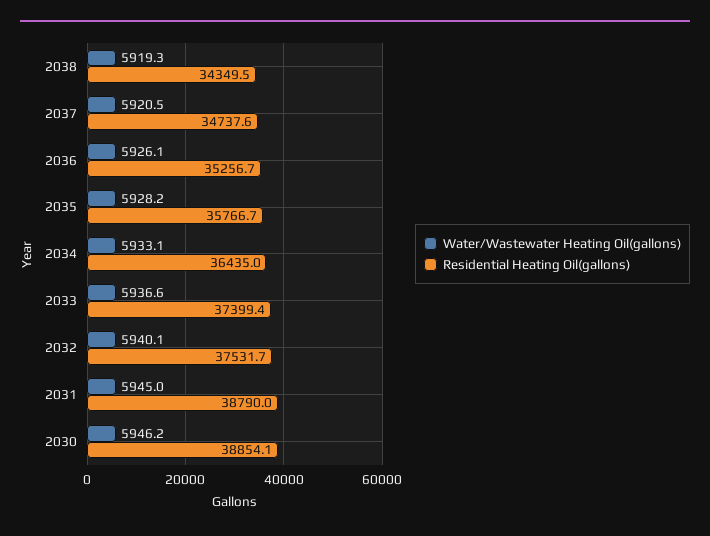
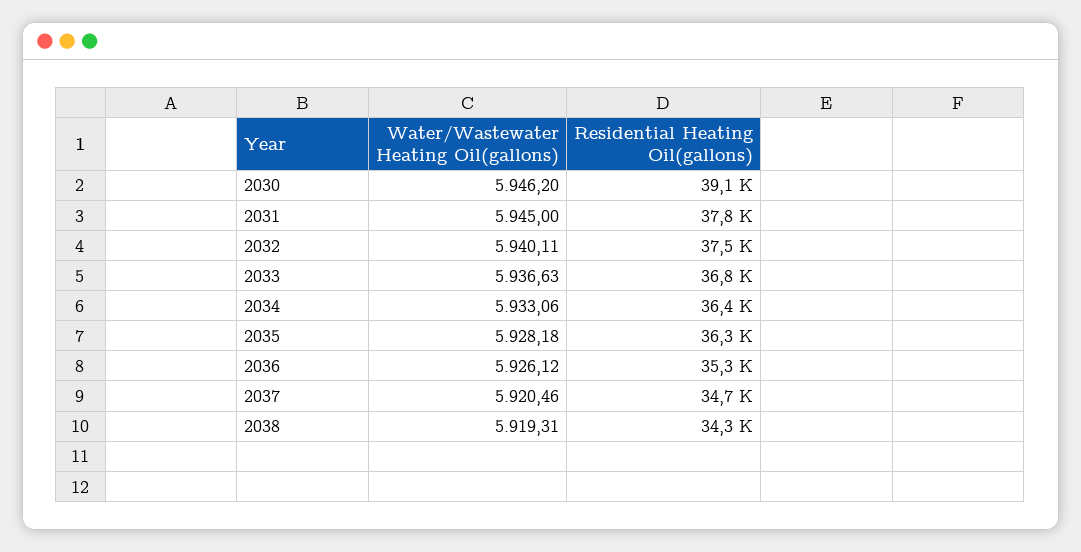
  {
    "Water/Wastewater Heating Oil(gallons)": {
      "2038": 5919.31,
      "2037": 5920.46,
      "2036": 5926.12,
      "2035": 5928.18,
      "2034": 5933.06,
      "2033": 5936.63,
      "2032": 5940.11,
      "2031": 5945,
      "2030": 5946.2
    },
    "Residential Heating Oil(gallons)": {
      "2038": 34349.5,
      "2037": 34737.6,
      "2036": 35256.7,
-     "2035": 35766.7,
+     "2035": 36300,
      "2034": 36435,
-     "2033": 37399.4,
+     "2033": 36800,
      "2032": 37531.7,
-     "2031": 38790,
+     "2031": 37800,
-     "2030": 38854.1
+     "2030": 39100
    }
  }

